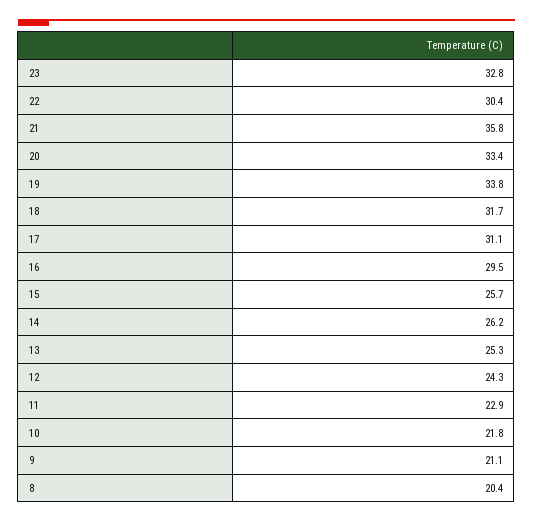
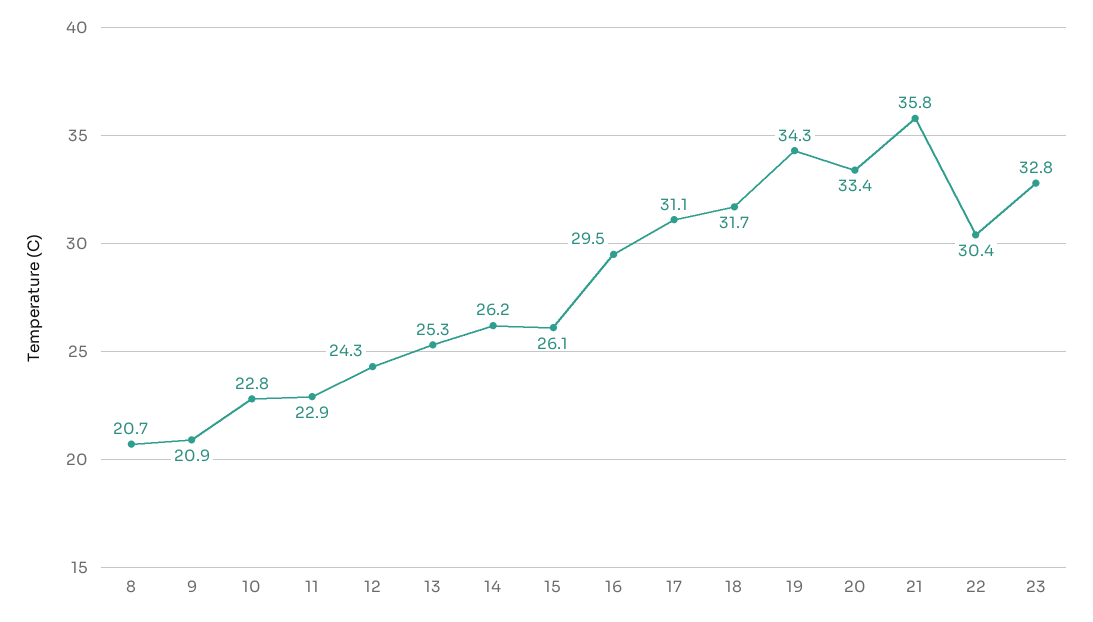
  {
    "23": 32.8,
    "22": 30.4,
    "21": 35.8,
    "20": 33.4,
-   "19": 33.8,
+   "19": 34.3,
    "18": 31.7,
    "17": 31.1,
    "16": 29.5,
-   "15": 25.7,
+   "15": 26.1,
    "14": 26.2,
    "13": 25.3,
    "12": 24.3,
    "11": 22.9,
-   "10": 21.8,
+   "10": 22.8,
-   "9": 21.1,
+   "9": 20.9,
-   "8": 20.4
+   "8": 20.7
  }

